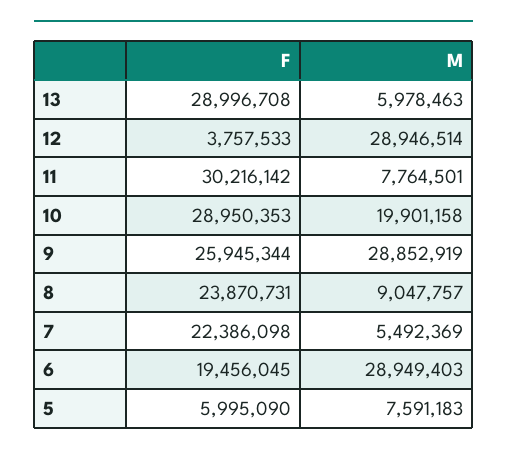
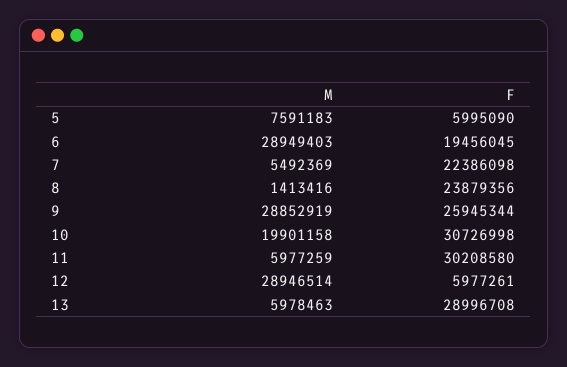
  {
    "F": {
      "13": 28996708,
-     "12": 3757533,
+     "12": 5977261,
-     "11": 30216142,
+     "11": 30208580,
-     "10": 28950353,
+     "10": 30726998,
      "9": 25945344,
-     "8": 23870731,
+     "8": 23879356,
      "7": 22386098,
      "6": 19456045,
      "5": 5995090
    },
    "M": {
      "13": 5978463,
      "12": 28946514,
-     "11": 7764501,
+     "11": 5977259,
      "10": 19901158,
      "9": 28852919,
-     "8": 9047757,
+     "8": 1413416,
      "7": 5492369,
      "6": 28949403,
      "5": 7591183
    }
  }

